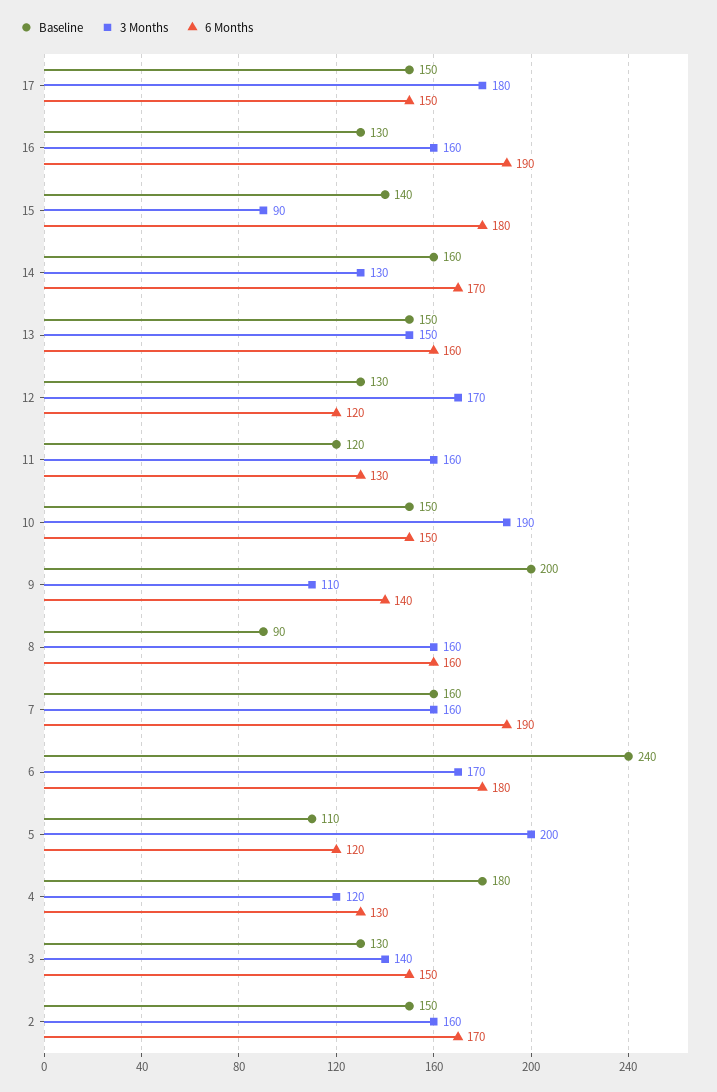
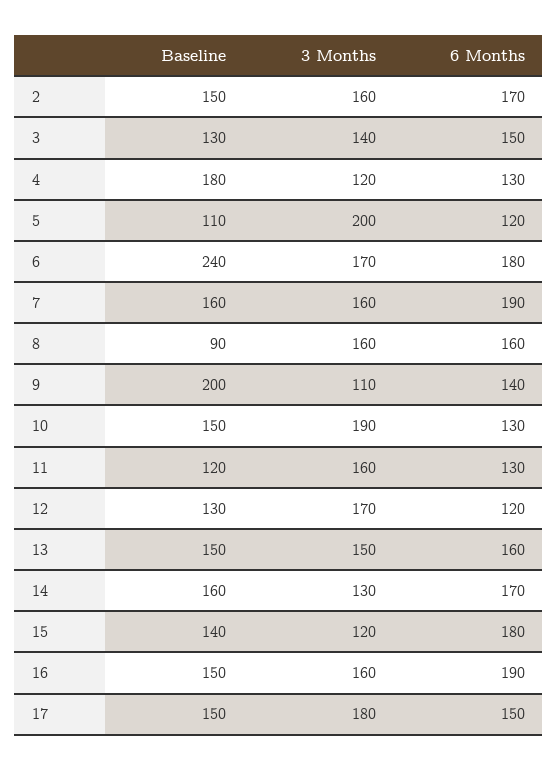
  {
    "Baseline": {
      "17": 150,
-     "16": 130,
+     "16": 150,
      "15": 140,
      "14": 160,
      "13": 150,
      "12": 130,
      "11": 120,
      "10": 150,
      "9": 200,
      "8": 90,
      "7": 160,
      "6": 240,
      "5": 110,
      "4": 180,
      "3": 130,
      "2": 150
    },
    "3 Months": {
      "17": 180,
      "16": 160,
-     "15": 90,
+     "15": 120,
      "14": 130,
      "13": 150,
      "12": 170,
      "11": 160,
      "10": 190,
      "9": 110,
      "8": 160,
      "7": 160,
      "6": 170,
      "5": 200,
      "4": 120,
      "3": 140,
      "2": 160
    },
    "6 Months": {
      "17": 150,
      "16": 190,
      "15": 180,
      "14": 170,
      "13": 160,
      "12": 120,
      "11": 130,
-     "10": 150,
+     "10": 130,
      "9": 140,
      "8": 160,
      "7": 190,
      "6": 180,
      "5": 120,
      "4": 130,
      "3": 150,
      "2": 170
    }
  }

